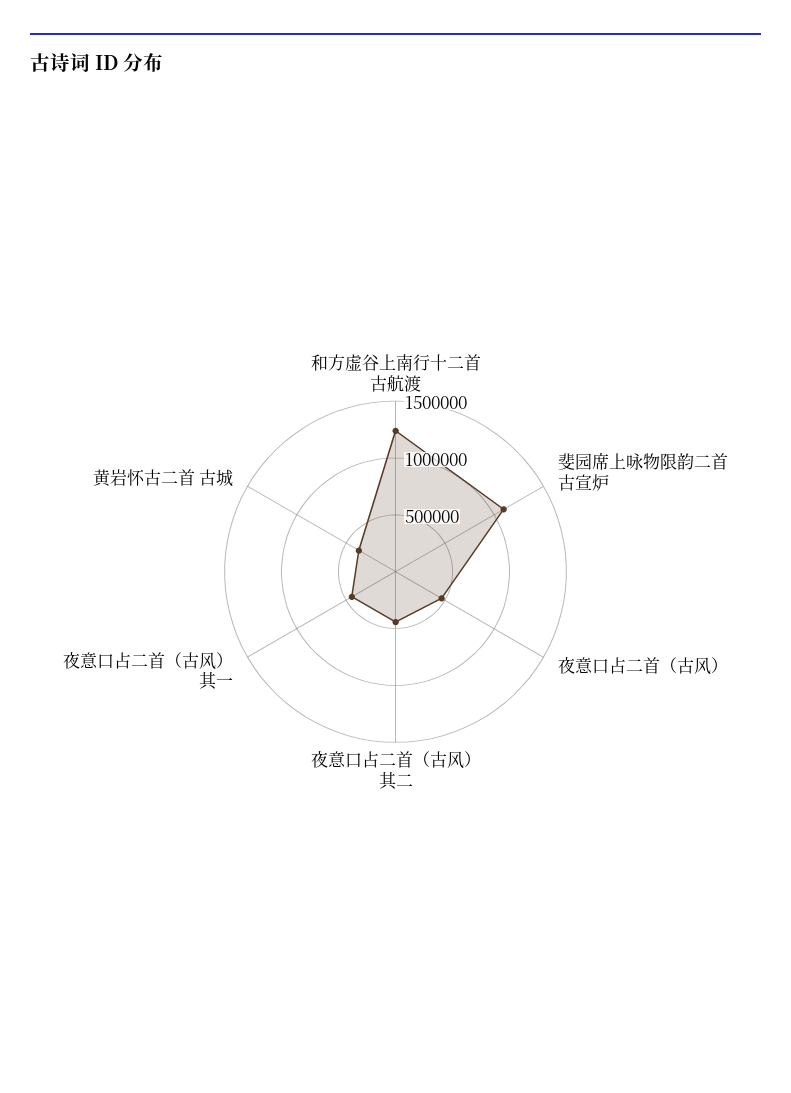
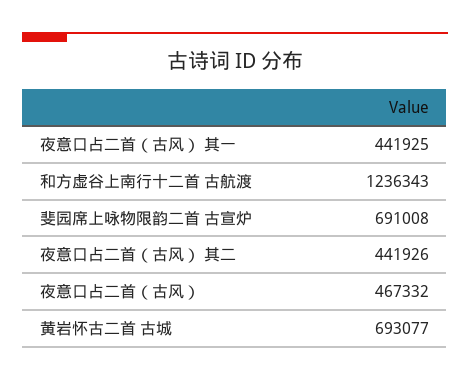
  {
    "和方虚谷上南行十二首 古航渡": 1236343,
-   "斐园席上咏物限韵二首 古宣炉": 1100000,
+   "斐园席上咏物限韵二首 古宣炉": 691008,
    "夜意口占二首（古风）": 467332,
    "夜意口占二首（古风） 其二": 441926,
    "夜意口占二首（古风） 其一": 441925,
-   "黄岩怀古二首 古城": 400000
+   "黄岩怀古二首 古城": 693077
  }

